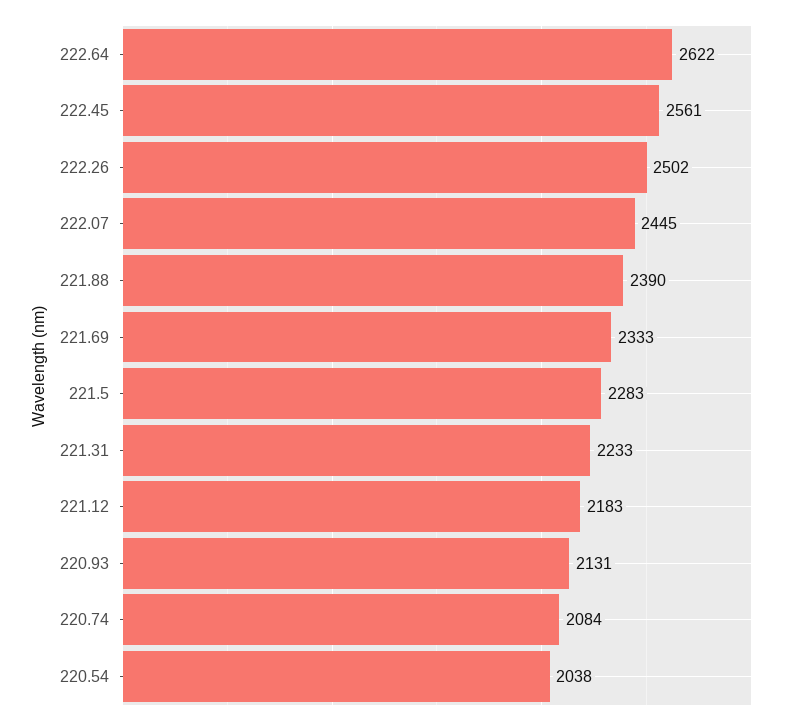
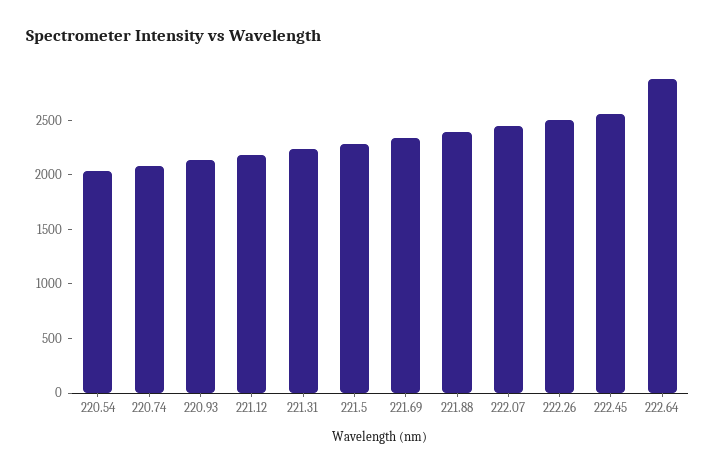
  {
-   "222.64": 2622,
+   "222.64": 2900,
    "222.45": 2561,
    "222.26": 2502,
    "222.07": 2445,
    "221.88": 2390,
    "221.69": 2333,
    "221.5": 2283,
    "221.31": 2233,
    "221.12": 2183,
    "220.93": 2131,
    "220.74": 2084,
    "220.54": 2038
  }

